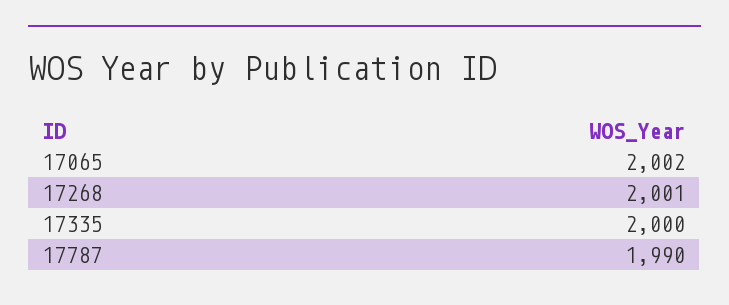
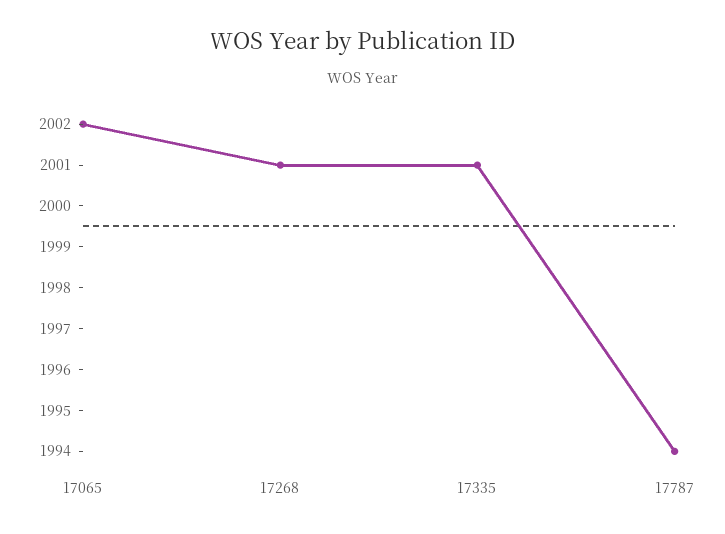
  {
    "17065": 2002,
    "17268": 2001,
-   "17335": 2000,
+   "17335": 2001,
-   "17787": 1990
+   "17787": 1994
  }

